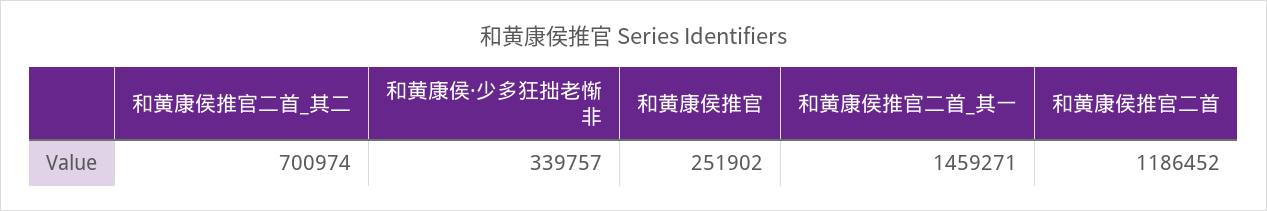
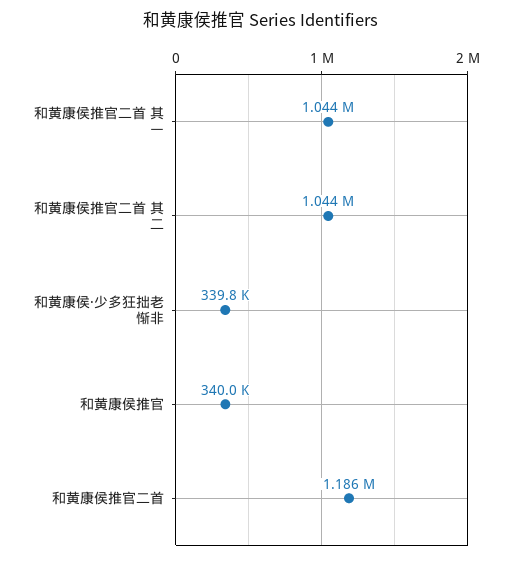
  {
-   "和黄康侯推官二首_其二": 700974,
+   "和黄康侯推官二首_其二": 1044000,
    "和黄康侯·少多狂拙老惭非": 339757,
-   "和黄康侯推官": 251902,
+   "和黄康侯推官": 340000,
-   "和黄康侯推官二首_其一": 1459271,
+   "和黄康侯推官二首_其一": 1044000,
    "和黄康侯推官二首": 1186452
  }

